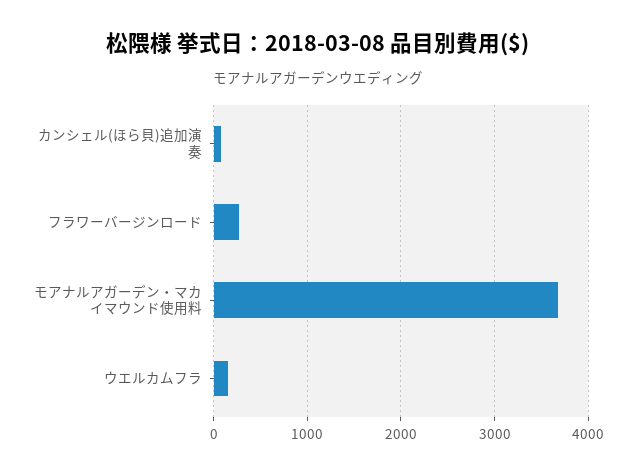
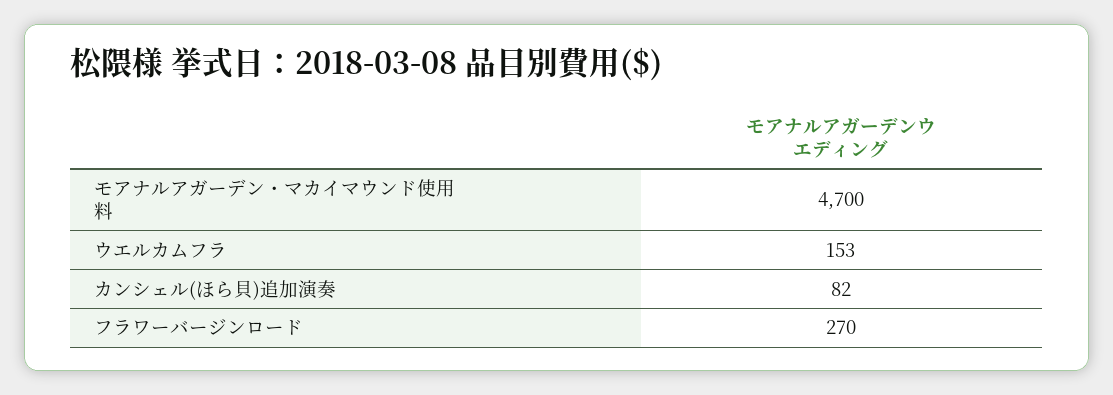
  {
    "カンシェル(ほら貝)追加演奏": 82,
    "フラワーバージンロード": 270,
-   "モアナルアガーデン・マカイマウンド使用料": 3700,
+   "モアナルアガーデン・マカイマウンド使用料": 4700,
    "ウエルカムフラ": 153
  }

